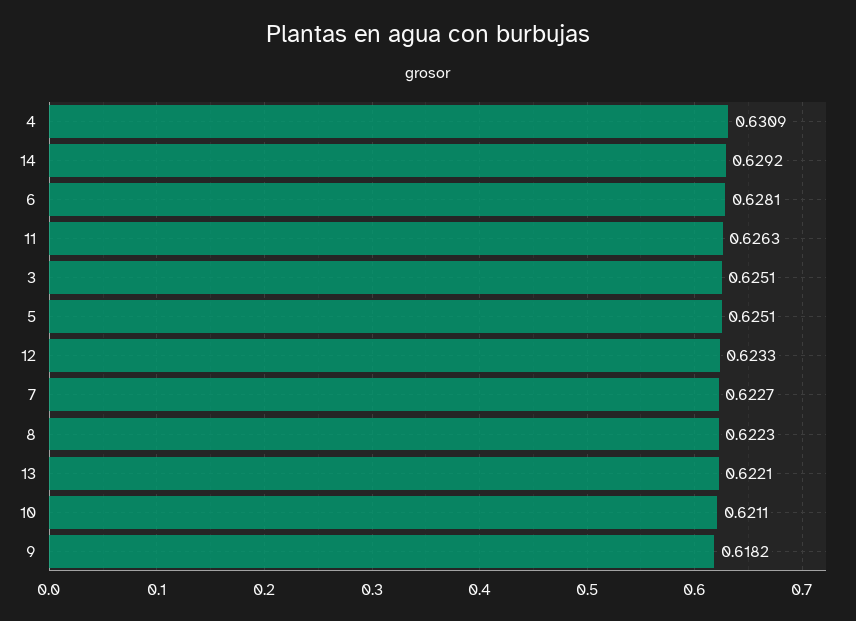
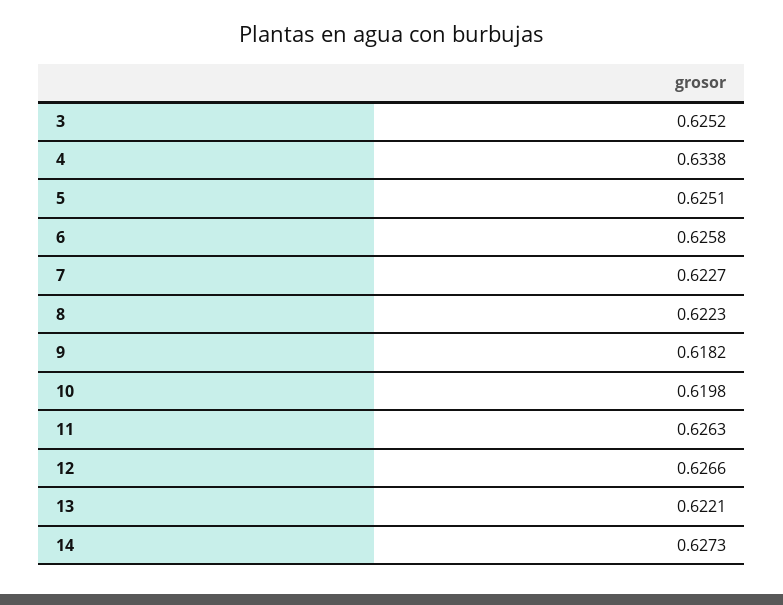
  {
-   "4": 0.6309,
+   "4": 0.6338,
-   "14": 0.6292,
+   "14": 0.6273,
-   "6": 0.6281,
+   "6": 0.6258,
    "11": 0.6263,
-   "3": 0.6251,
+   "3": 0.6252,
    "5": 0.6251,
-   "12": 0.6233,
+   "12": 0.6266,
    "7": 0.6227,
    "8": 0.6223,
    "13": 0.6221,
-   "10": 0.6211,
+   "10": 0.6198,
    "9": 0.6182
  }

